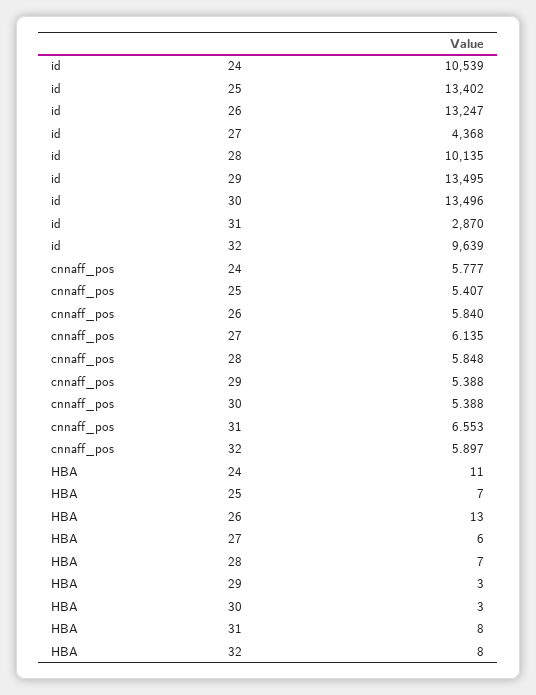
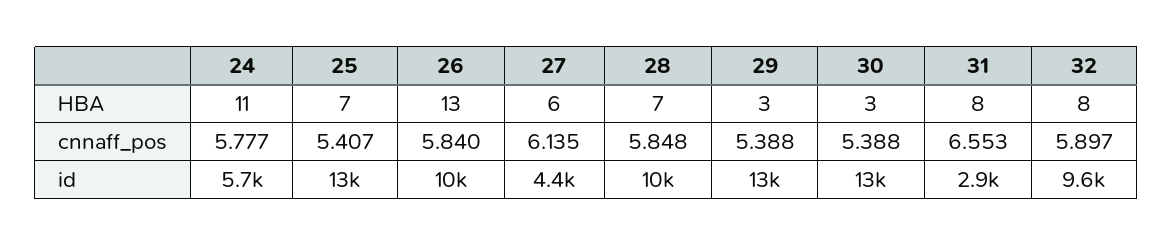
  {
    "id": {
-     "24": 10539,
+     "24": 5700,
      "25": 13402,
-     "26": 13247,
+     "26": 10000,
      "27": 4368,
      "28": 10135,
      "29": 13495,
      "30": 13496,
      "31": 2870,
      "32": 9639
    },
    "cnnaff_pos": {
      "24": 5.777,
      "25": 5.407,
      "26": 5.84,
      "27": 6.135,
      "28": 5.848,
      "29": 5.388,
      "30": 5.388,
      "31": 6.553,
      "32": 5.897
    },
    "HBA": {
      "24": 11,
      "25": 7,
      "26": 13,
      "27": 6,
      "28": 7,
      "29": 3,
      "30": 3,
      "31": 8,
      "32": 8
    }
  }

